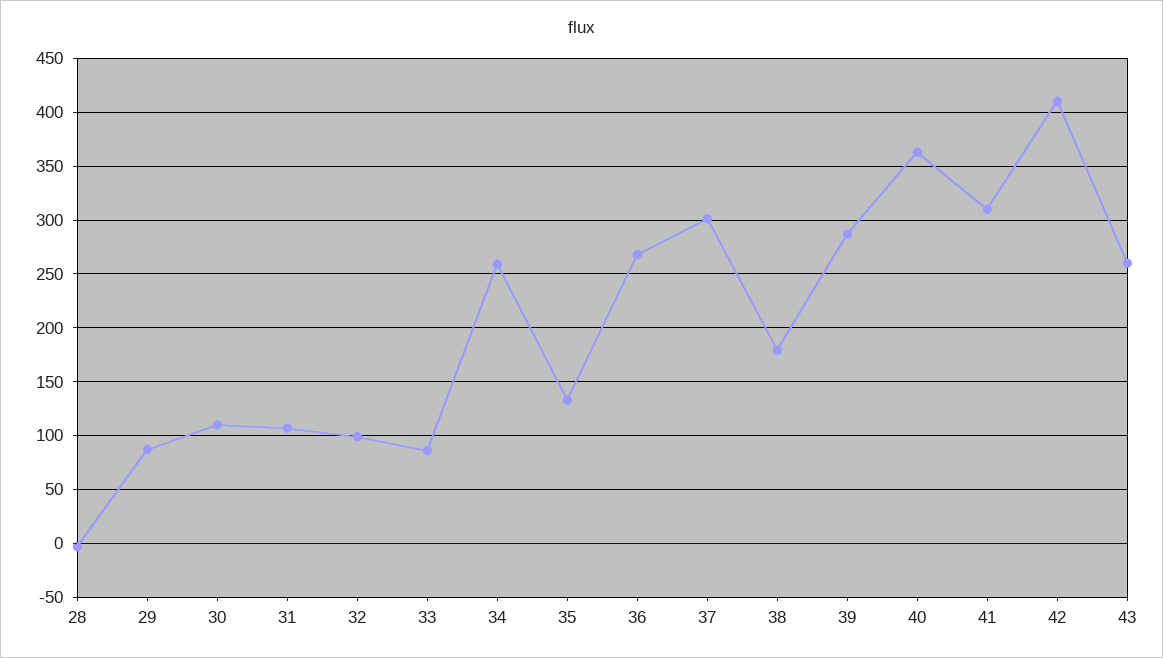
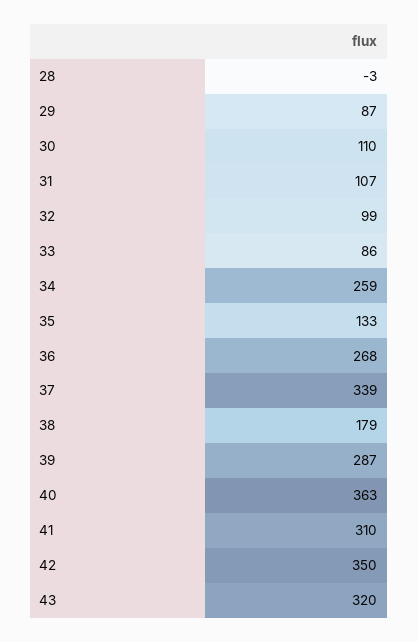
  {
    "28": -3,
    "29": 87,
    "30": 110,
    "31": 107,
    "32": 99,
    "33": 86,
    "34": 259,
    "35": 133,
    "36": 268,
-   "37": 300,
+   "37": 339,
    "38": 179,
    "39": 287,
    "40": 363,
    "41": 310,
-   "42": 410,
+   "42": 350,
-   "43": 260
+   "43": 320
  }

